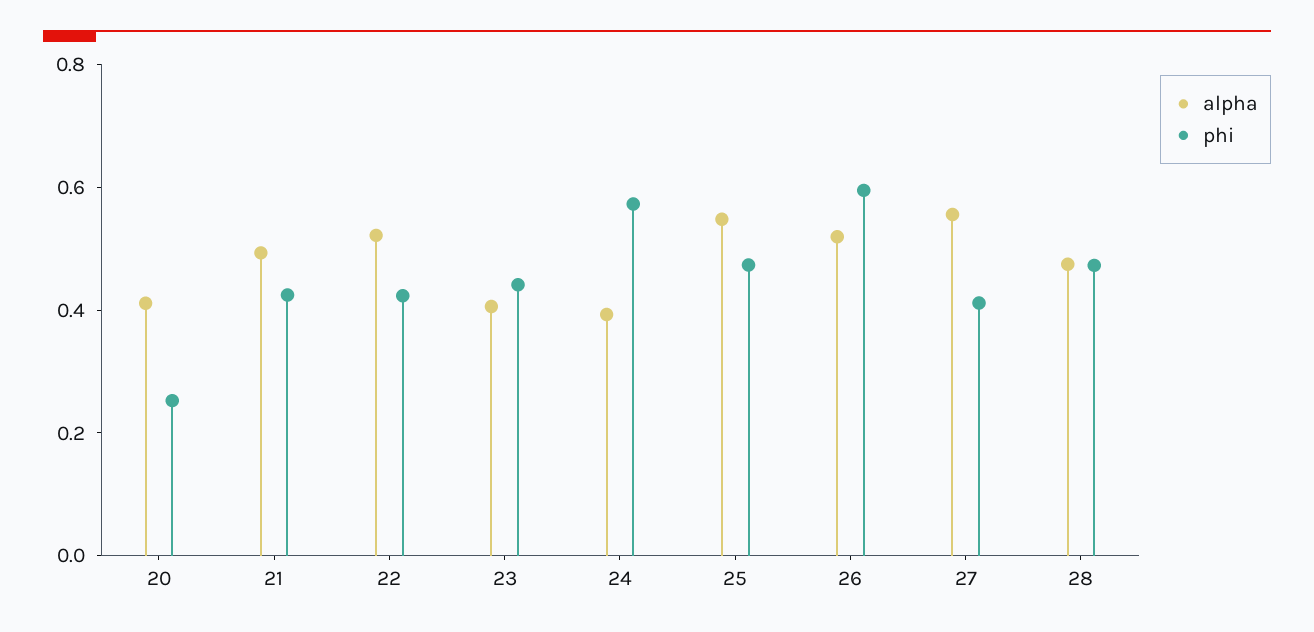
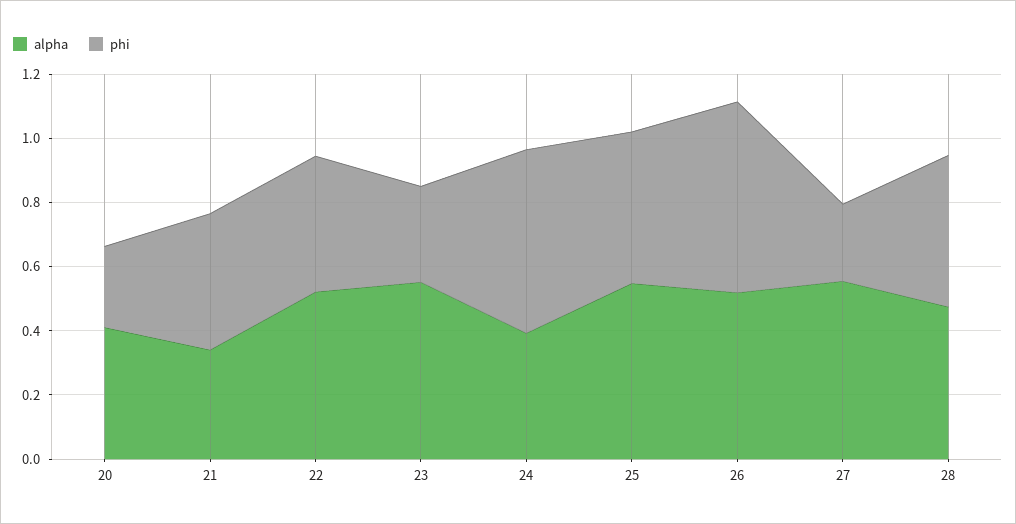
  {
    "alpha": {
      "20": 0.4,
-     "21": 0.5,
+     "21": 0.35,
      "22": 0.5,
-     "23": 0.4,
+     "23": 0.55,
      "24": 0.4,
      "25": 0.55,
      "26": 0.5,
      "27": 0.55,
      "28": 0.45
    },
    "phi": {
      "20": 0.25,
      "21": 0.4,
      "22": 0.4,
-     "23": 0.45,
+     "23": 0.3,
      "24": 0.55,
      "25": 0.45,
      "26": 0.6,
-     "27": 0.4,
+     "27": 0.25,
      "28": 0.45
    }
  }

